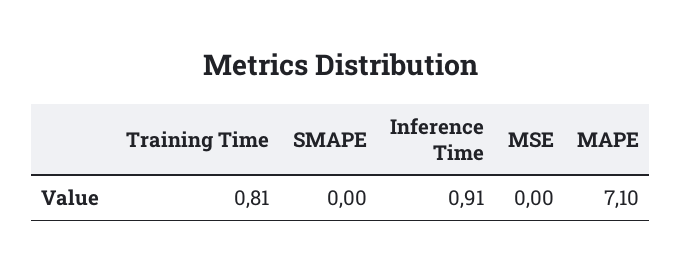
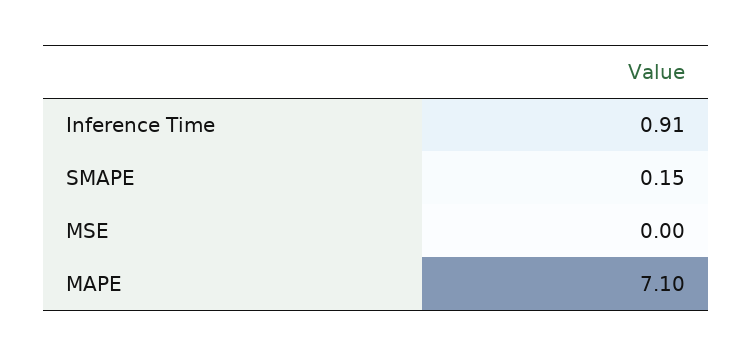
  {
-   "Training Time": 0.81,
-   "SMAPE": 0,
+   "SMAPE": 0.15,
    "Inference Time": 0.91,
    "MSE": 0,
    "MAPE": 7.1
  }

